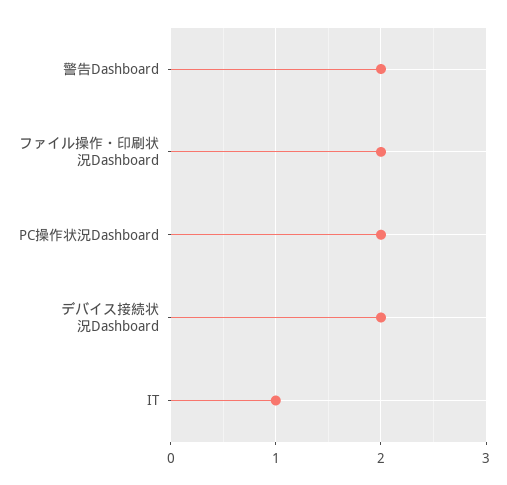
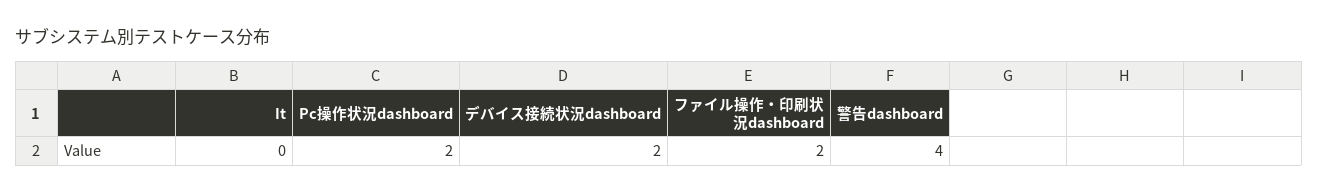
  {
-   "警告Dashboard": 2,
+   "警告Dashboard": 4,
    "ファイル操作・印刷状況Dashboard": 2,
    "PC操作状況Dashboard": 2,
    "デバイス接続状況Dashboard": 2,
-   "IT": 1
+   "IT": 0
  }

